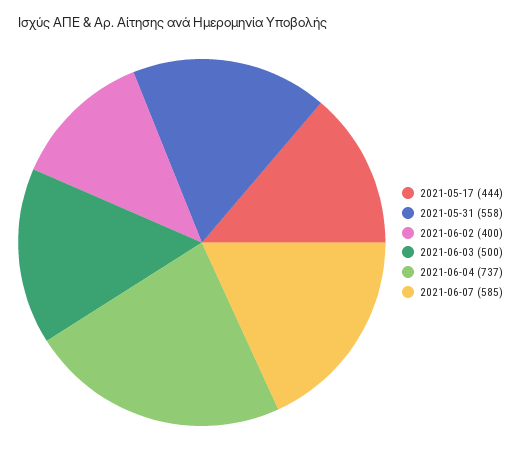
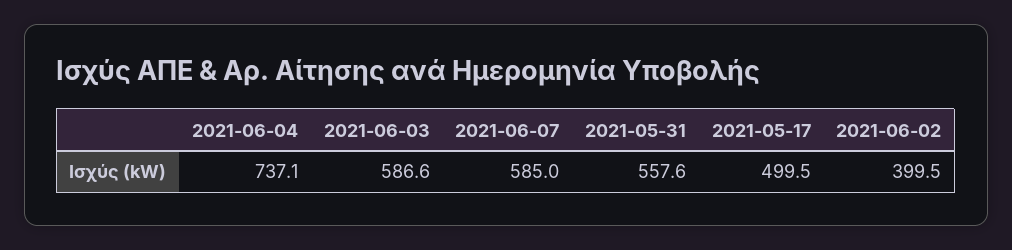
  {
-   "2021-05-17": 444,
+   "2021-05-17": 499.5,
    "2021-05-31": 557.6,
    "2021-06-02": 399.5,
-   "2021-06-03": 500,
+   "2021-06-03": 586.6,
    "2021-06-04": 737.1,
    "2021-06-07": 585
  }

